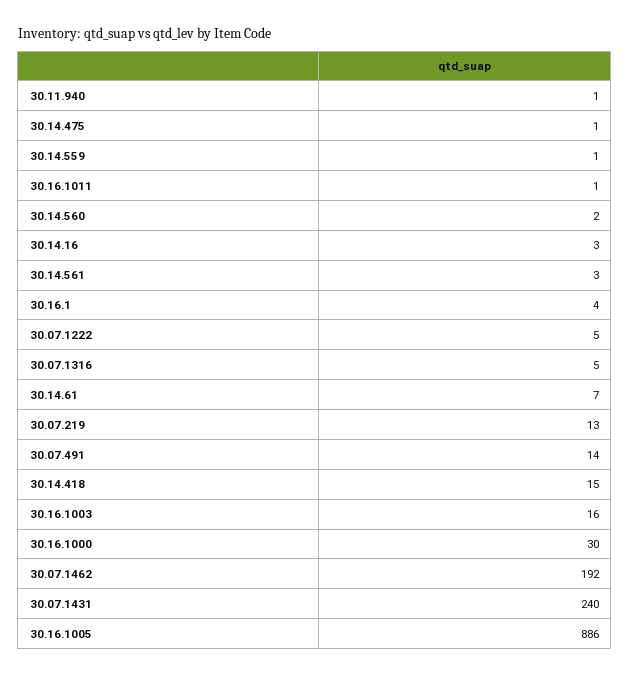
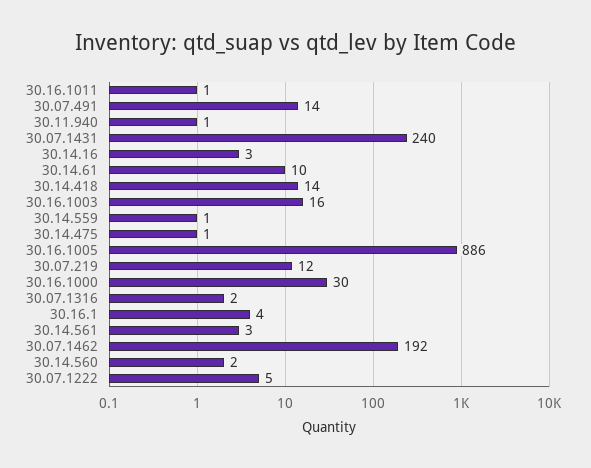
  {
    "30.11.940": 1,
    "30.14.475": 1,
    "30.14.559": 1,
    "30.16.1011": 1,
    "30.14.560": 2,
    "30.14.16": 3,
    "30.14.561": 3,
    "30.16.1": 4,
    "30.07.1222": 5,
-   "30.07.1316": 5,
+   "30.07.1316": 2,
-   "30.14.61": 7,
+   "30.14.61": 10,
-   "30.07.219": 13,
+   "30.07.219": 12,
    "30.07.491": 14,
-   "30.14.418": 15,
+   "30.14.418": 14,
    "30.16.1003": 16,
    "30.16.1000": 30,
    "30.07.1462": 192,
    "30.07.1431": 240,
    "30.16.1005": 886
  }

